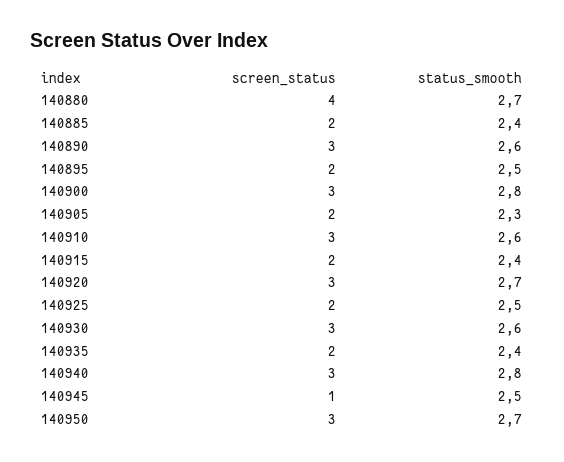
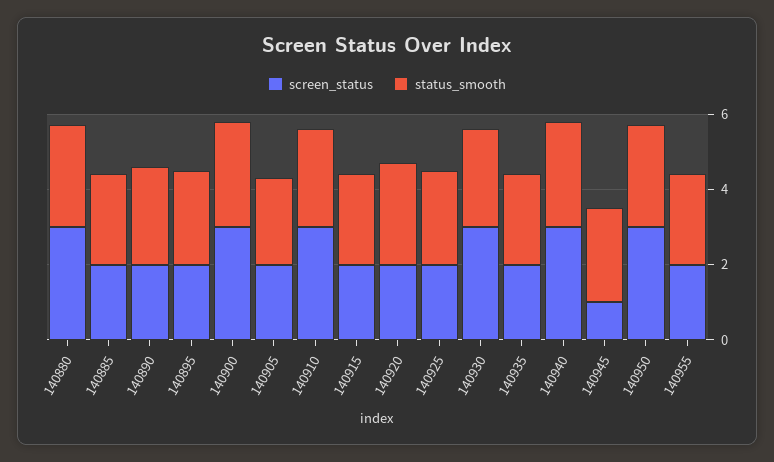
  {
    "screen_status": {
-     "140880": 4,
+     "140880": 3,
      "140885": 2,
-     "140890": 3,
+     "140890": 2,
      "140895": 2,
      "140900": 3,
      "140905": 2,
      "140910": 3,
      "140915": 2,
-     "140920": 3,
+     "140920": 2,
      "140925": 2,
      "140930": 3,
      "140935": 2,
      "140940": 3,
      "140945": 1,
-     "140950": 3
+     "140950": 3,
+     "140955": 2
    },
    "status_smooth": {
      "140880": 2.7,
      "140885": 2.4,
      "140890": 2.6,
      "140895": 2.5,
      "140900": 2.8,
      "140905": 2.3,
      "140910": 2.6,
      "140915": 2.4,
      "140920": 2.7,
      "140925": 2.5,
      "140930": 2.6,
      "140935": 2.4,
      "140940": 2.8,
      "140945": 2.5,
-     "140950": 2.7
+     "140950": 2.7,
+     "140955": 2.5
    }
  }

